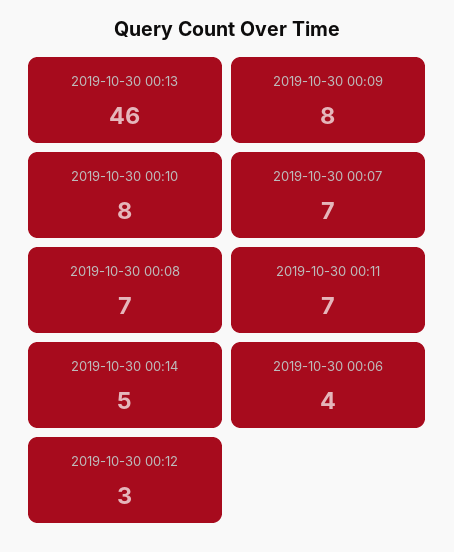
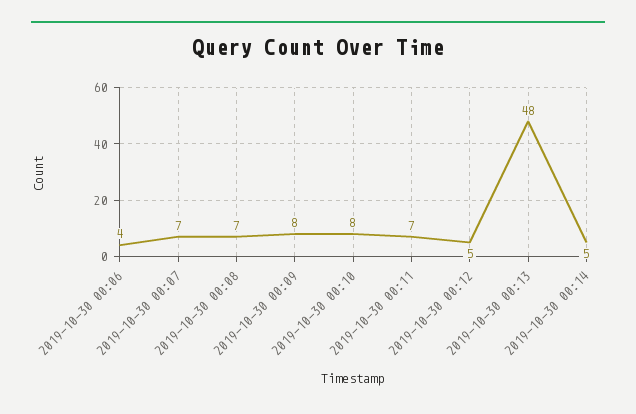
  {
-   "2019-10-30 00:13": 46,
+   "2019-10-30 00:13": 48,
    "2019-10-30 00:09": 8,
    "2019-10-30 00:10": 8,
    "2019-10-30 00:07": 7,
    "2019-10-30 00:08": 7,
    "2019-10-30 00:11": 7,
    "2019-10-30 00:14": 5,
    "2019-10-30 00:06": 4,
-   "2019-10-30 00:12": 3
+   "2019-10-30 00:12": 5
  }

